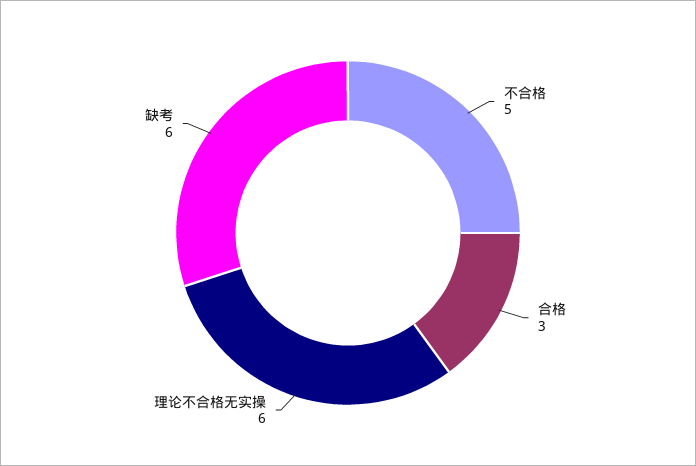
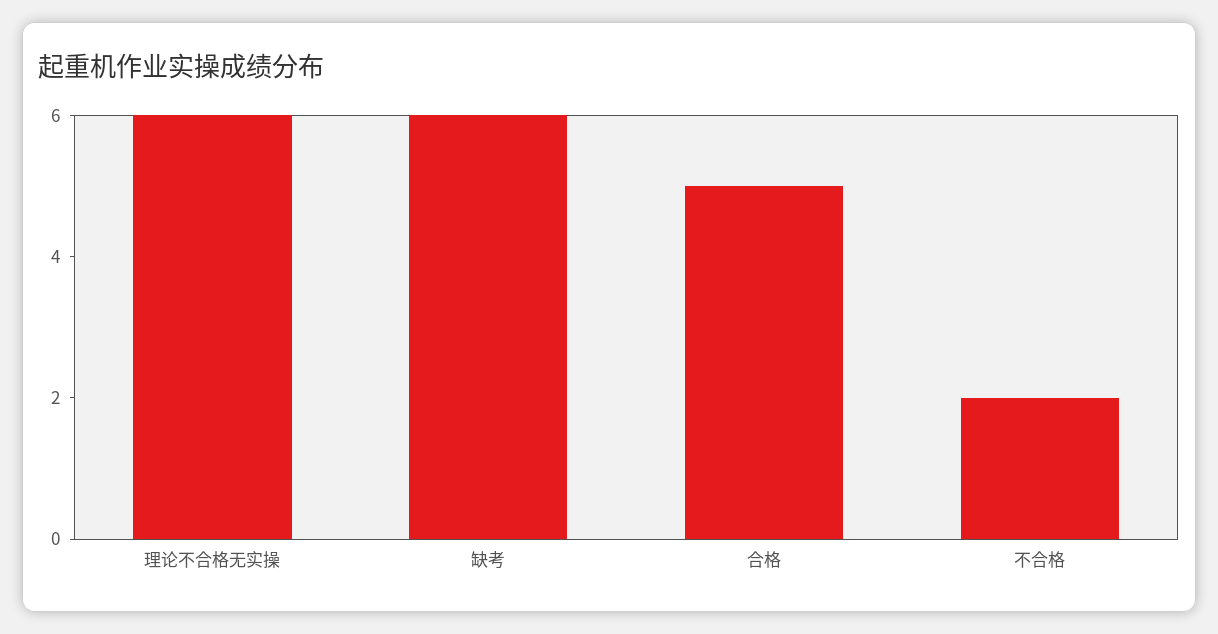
  {
-   "不合格": 5,
+   "不合格": 2,
-   "合格": 3,
+   "合格": 5,
    "理论不合格无实操": 6,
    "缺考": 6
  }

